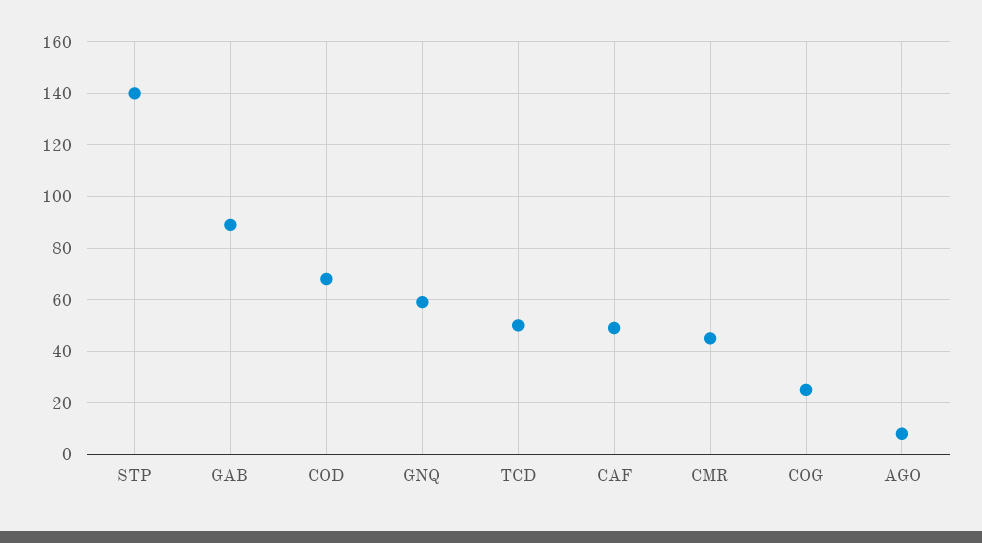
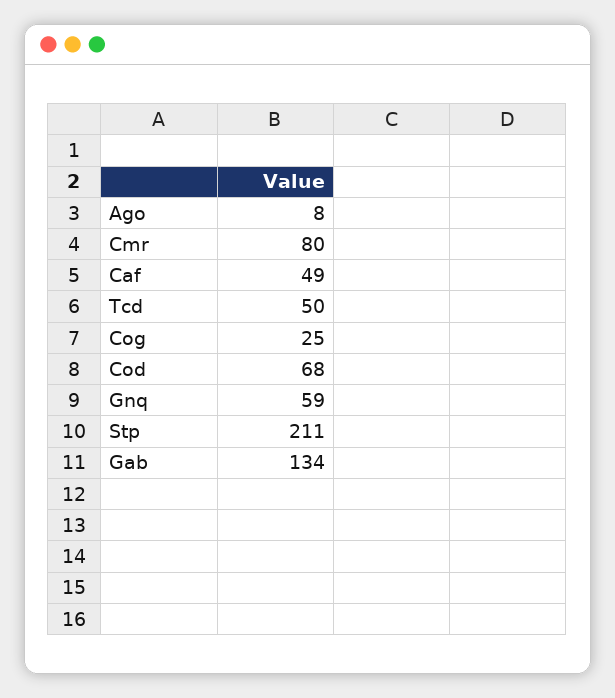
  {
-   "STP": 140,
+   "STP": 211,
-   "GAB": 90,
+   "GAB": 134,
    "COD": 68,
    "GNQ": 59,
    "TCD": 50,
    "CAF": 49,
-   "CMR": 45,
+   "CMR": 80,
    "COG": 25,
    "AGO": 8
  }

